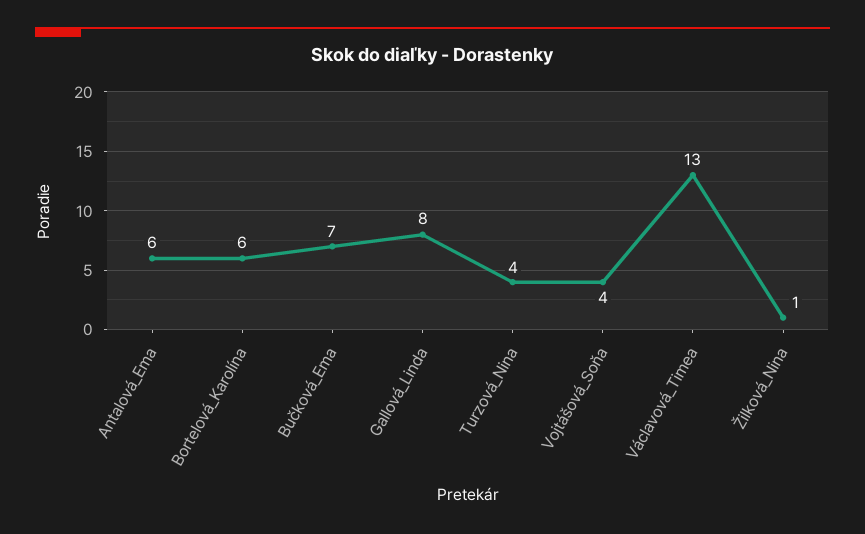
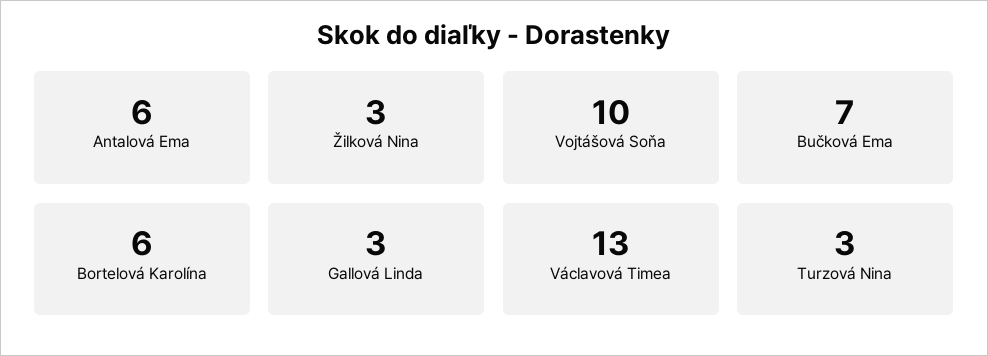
  {
    "Antalová_Ema": 6,
    "Bortelová_Karolína": 6,
    "Bučková_Ema": 7,
-   "Gallová_Linda": 8,
+   "Gallová_Linda": 3,
-   "Turzová_Nina": 4,
+   "Turzová_Nina": 3,
-   "Vojtášová_Soňa": 4,
+   "Vojtášová_Soňa": 10,
    "Václavová_Timea": 13,
-   "Žilková_Nina": 1
+   "Žilková_Nina": 3
  }

